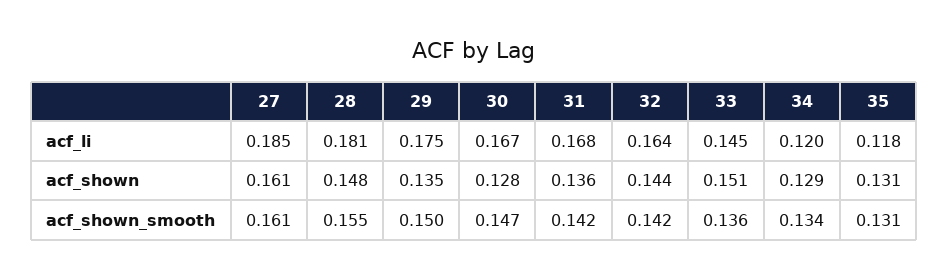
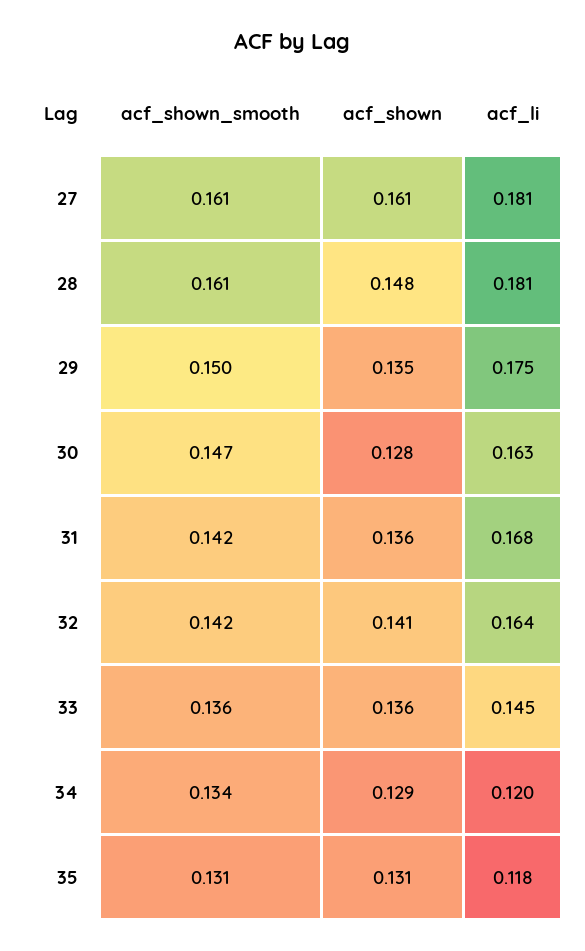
  {
    "27": {
-     "acf_li": 0.185,
+     "acf_li": 0.181,
      "acf_shown": 0.161,
      "acf_shown_smooth": 0.161
    },
    "28": {
      "acf_li": 0.181,
      "acf_shown": 0.148,
-     "acf_shown_smooth": 0.155
+     "acf_shown_smooth": 0.161
    },
    "29": {
      "acf_li": 0.175,
      "acf_shown": 0.135,
      "acf_shown_smooth": 0.15
    },
    "30": {
-     "acf_li": 0.167,
+     "acf_li": 0.163,
      "acf_shown": 0.128,
      "acf_shown_smooth": 0.147
    },
    "31": {
      "acf_li": 0.168,
      "acf_shown": 0.136,
      "acf_shown_smooth": 0.142
    },
    "32": {
      "acf_li": 0.164,
-     "acf_shown": 0.144,
+     "acf_shown": 0.141,
      "acf_shown_smooth": 0.142
    },
    "33": {
      "acf_li": 0.145,
-     "acf_shown": 0.151,
+     "acf_shown": 0.136,
      "acf_shown_smooth": 0.136
    },
    "34": {
      "acf_li": 0.12,
      "acf_shown": 0.129,
      "acf_shown_smooth": 0.134
    },
    "35": {
      "acf_li": 0.118,
      "acf_shown": 0.131,
      "acf_shown_smooth": 0.131
    }
  }

